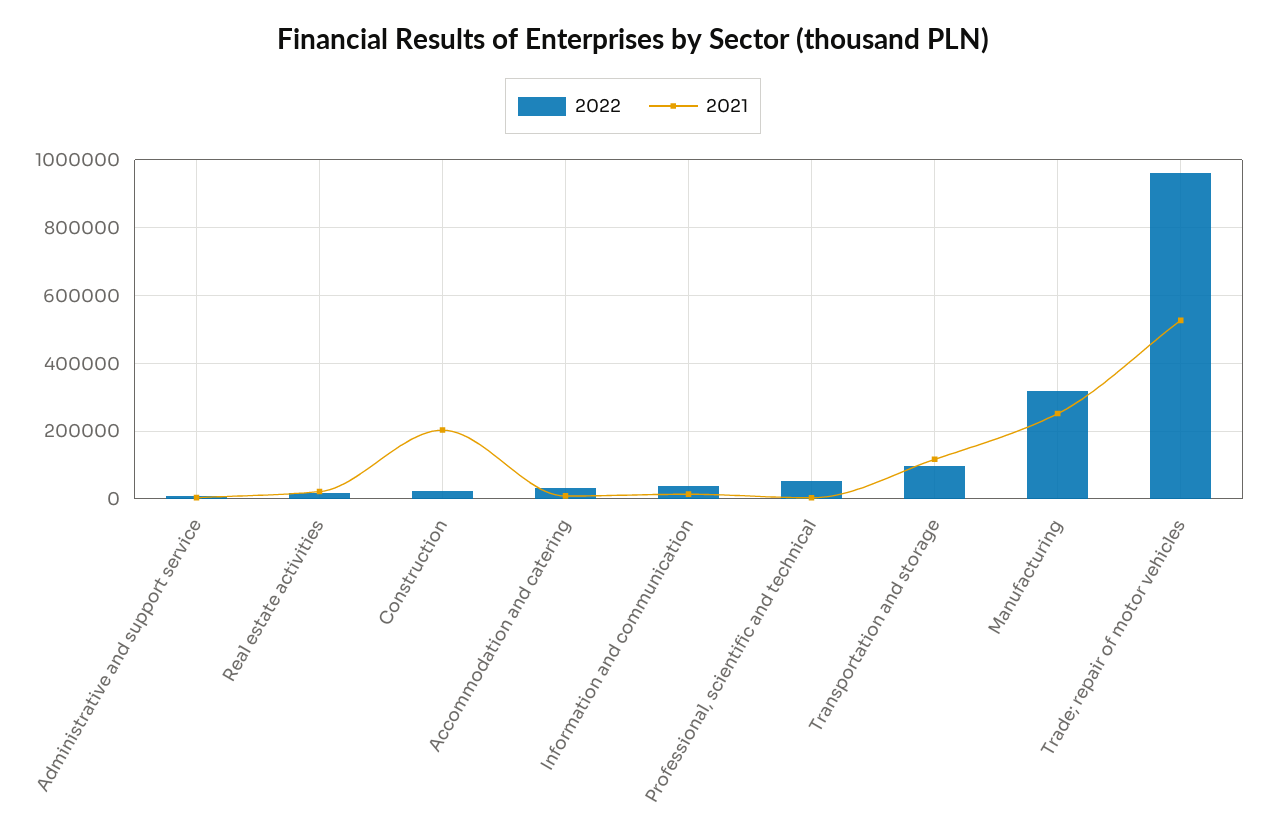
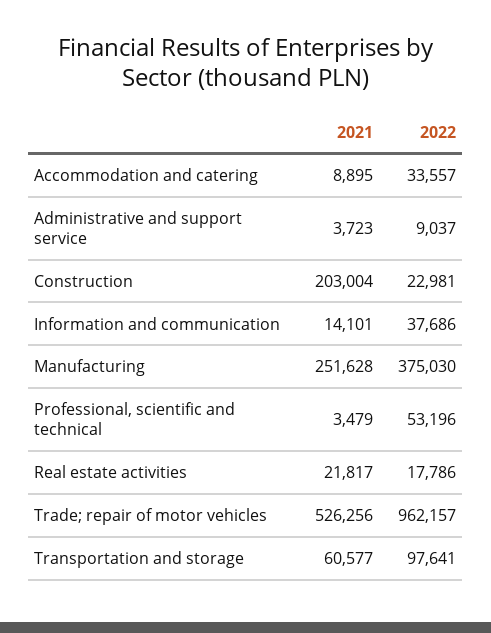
  {
    "2022": {
      "Administrative and support service": 9037,
      "Real estate activities": 17786,
      "Construction": 22981,
      "Accommodation and catering": 33557,
      "Information and communication": 37686,
      "Professional, scientific and technical": 53196,
      "Transportation and storage": 97641,
-     "Manufacturing": 320000,
+     "Manufacturing": 375030,
      "Trade; repair of motor vehicles": 962157
    },
    "2021": {
      "Administrative and support service": 3723,
      "Real estate activities": 21817,
      "Construction": 203004,
      "Accommodation and catering": 8895,
      "Information and communication": 14101,
      "Professional, scientific and technical": 3479,
-     "Transportation and storage": 120000,
+     "Transportation and storage": 60577,
      "Manufacturing": 251628,
      "Trade; repair of motor vehicles": 526256
    }
  }

